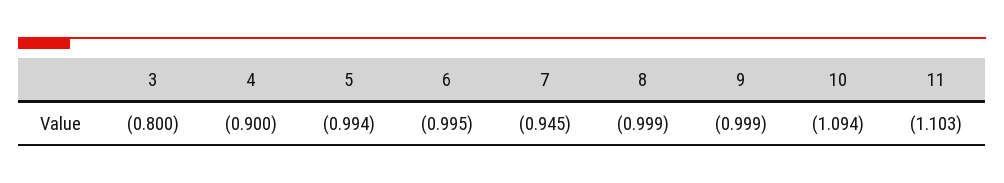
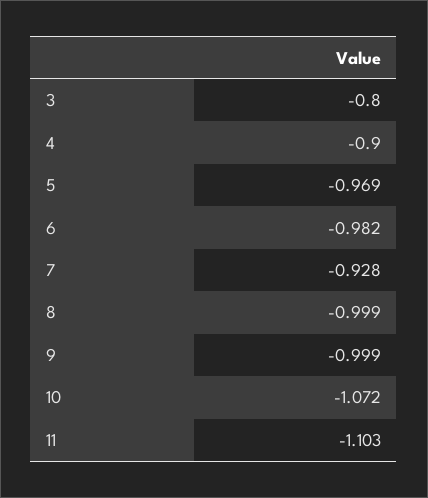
  {
    "3": -0.8,
    "4": -0.9,
-   "5": -0.994,
+   "5": -0.969,
-   "6": -0.995,
+   "6": -0.982,
-   "7": -0.945,
+   "7": -0.928,
    "8": -0.999,
    "9": -0.999,
-   "10": -1.094,
+   "10": -1.072,
    "11": -1.103
  }

